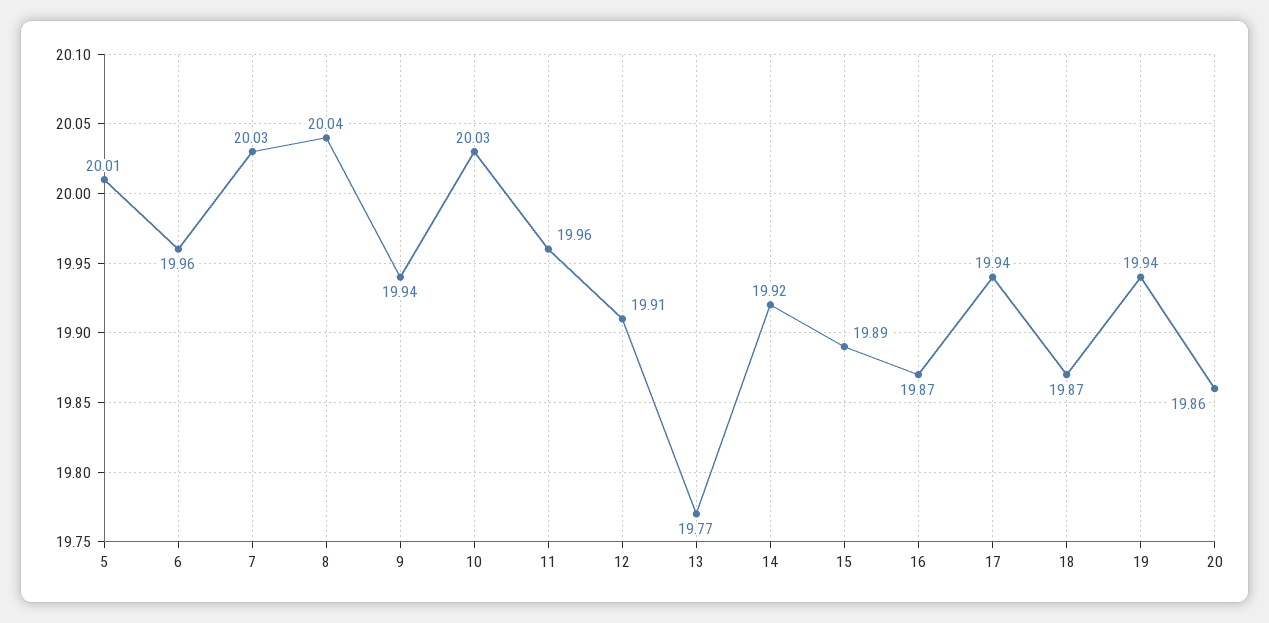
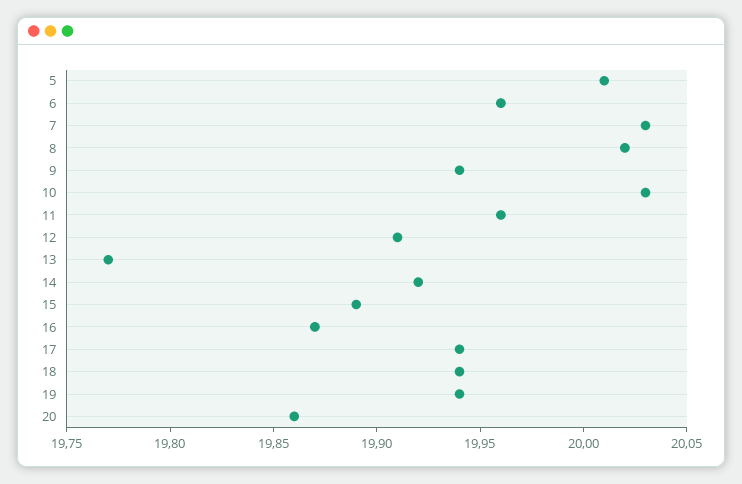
  {
    "5": 20.01,
    "6": 19.96,
    "7": 20.03,
-   "8": 20.04,
+   "8": 20.02,
    "9": 19.94,
    "10": 20.03,
    "11": 19.96,
    "12": 19.91,
    "13": 19.77,
    "14": 19.92,
    "15": 19.89,
    "16": 19.87,
    "17": 19.94,
-   "18": 19.87,
+   "18": 19.94,
    "19": 19.94,
    "20": 19.86
  }

